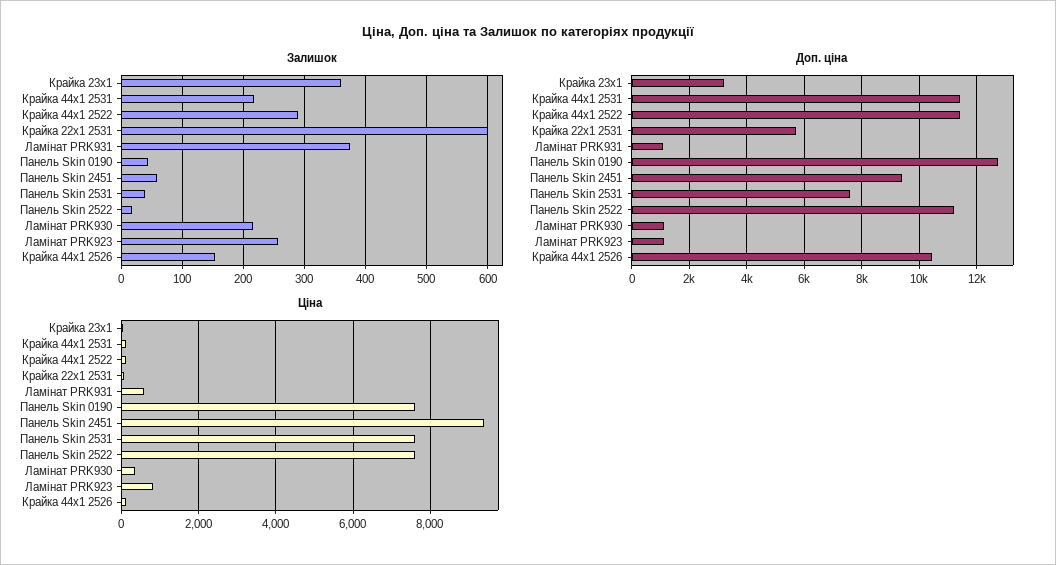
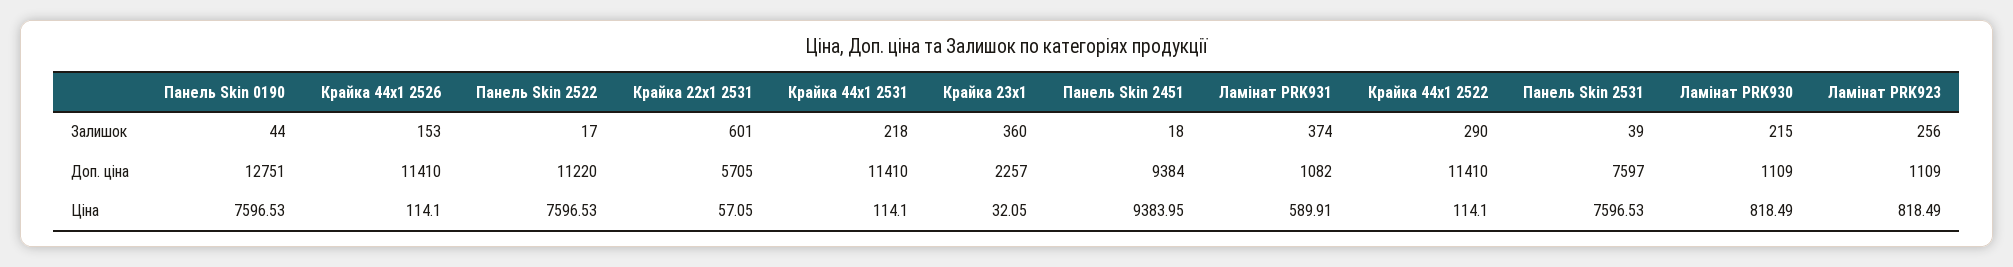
  {
    "Залишок": {
      "Крайка 23x1": 360,
      "Крайка 44x1 2531": 218,
      "Крайка 44x1 2522": 290,
      "Крайка 22x1 2531": 601,
      "Ламінат PRK931": 374,
      "Панель Skin 0190": 44,
-     "Панель Skin 2451": 60,
+     "Панель Skin 2451": 18,
      "Панель Skin 2531": 39,
      "Панель Skin 2522": 17,
      "Ламінат PRK930": 215,
      "Ламінат PRK923": 256,
      "Крайка 44x1 2526": 153
    },
    "Доп. ціна": {
-     "Крайка 23x1": 3250,
+     "Крайка 23x1": 2257,
      "Крайка 44x1 2531": 11410,
      "Крайка 44x1 2522": 11410,
      "Крайка 22x1 2531": 5705,
      "Ламінат PRK931": 1082,
      "Панель Skin 0190": 12751,
      "Панель Skin 2451": 9384,
      "Панель Skin 2531": 7597,
      "Панель Skin 2522": 11220,
      "Ламінат PRK930": 1109,
      "Ламінат PRK923": 1109,
-     "Крайка 44x1 2526": 10500
+     "Крайка 44x1 2526": 11410
    },
    "Ціна": {
      "Крайка 23x1": 32.05,
      "Крайка 44x1 2531": 114.1,
      "Крайка 44x1 2522": 114.1,
      "Крайка 22x1 2531": 57.05,
      "Ламінат PRK931": 589.91,
      "Панель Skin 0190": 7596.53,
      "Панель Skin 2451": 9383.95,
      "Панель Skin 2531": 7596.53,
      "Панель Skin 2522": 7596.53,
-     "Ламінат PRK930": 400,
+     "Ламінат PRK930": 818.49,
      "Ламінат PRK923": 818.49,
      "Крайка 44x1 2526": 114.1
    }
  }

